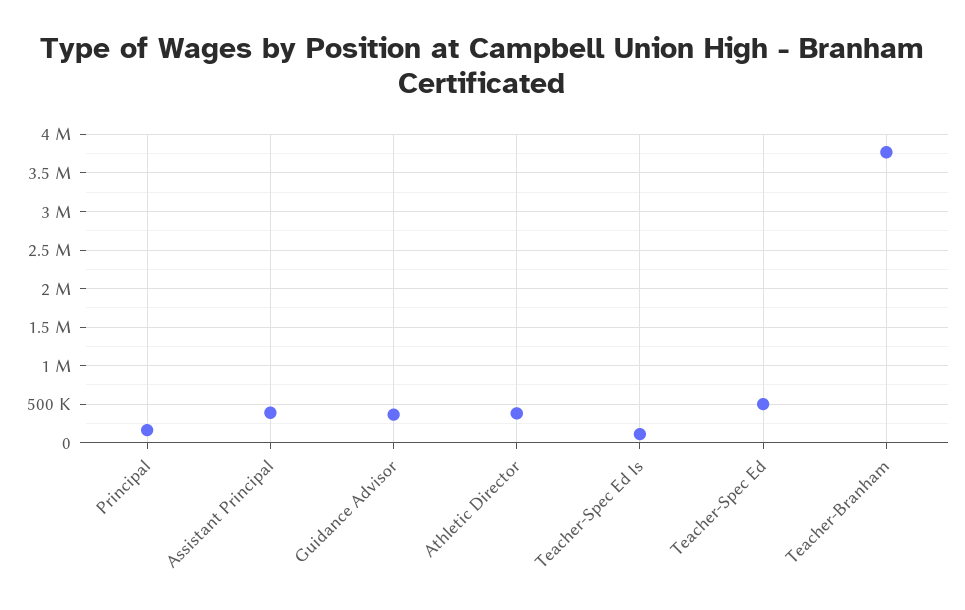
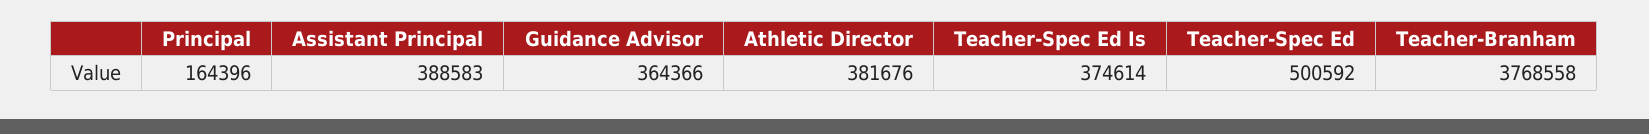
  {
    "Principal": 164396,
    "Assistant Principal": 388583,
    "Guidance Advisor": 364366,
    "Athletic Director": 381676,
-   "Teacher-Spec Ed Is": 100000,
+   "Teacher-Spec Ed Is": 374614,
    "Teacher-Spec Ed": 500592,
    "Teacher-Branham": 3768558
  }

